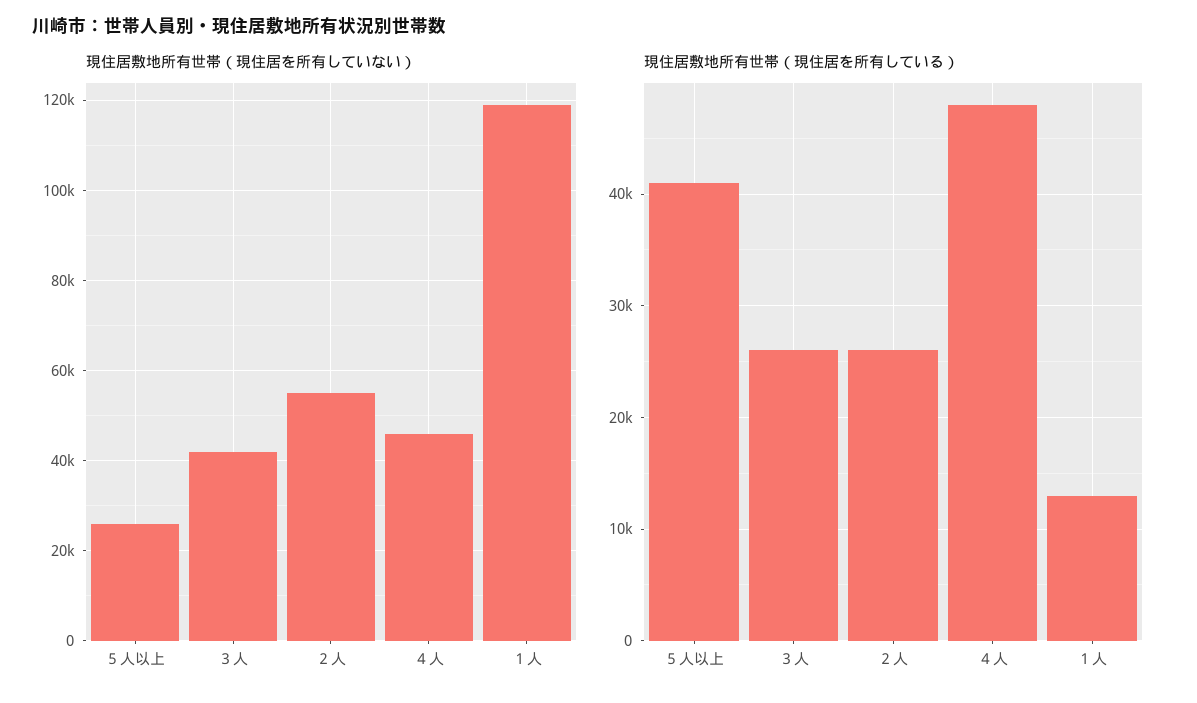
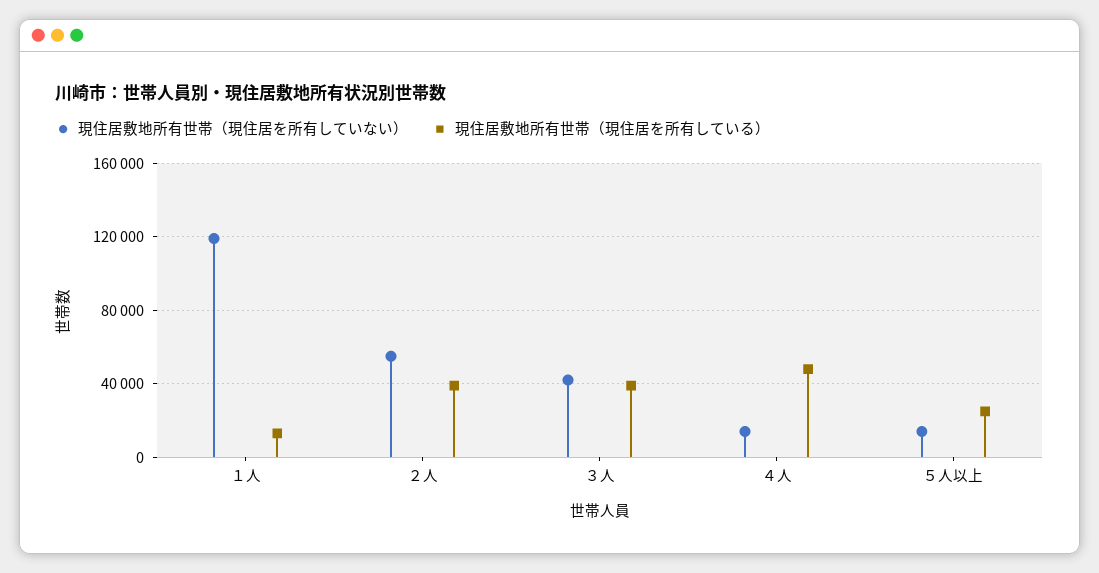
  {
    "現住居敷地所有世帯（現住居を所有していない）": {
-     "５人以上": 26000,
+     "５人以上": 15000,
      "３人": 42000,
      "２人": 56000,
-     "４人": 46000,
+     "４人": 15000,
      "１人": 120000
    },
    "現住居敷地所有世帯（現住居を所有している）": {
-     "５人以上": 41000,
+     "５人以上": 25000,
-     "３人": 26000,
+     "３人": 40000,
-     "２人": 26000,
+     "２人": 40000,
      "４人": 48000,
      "１人": 13000
    }
  }

